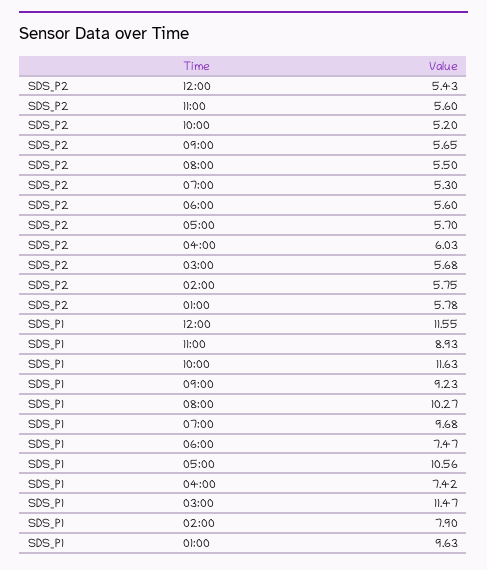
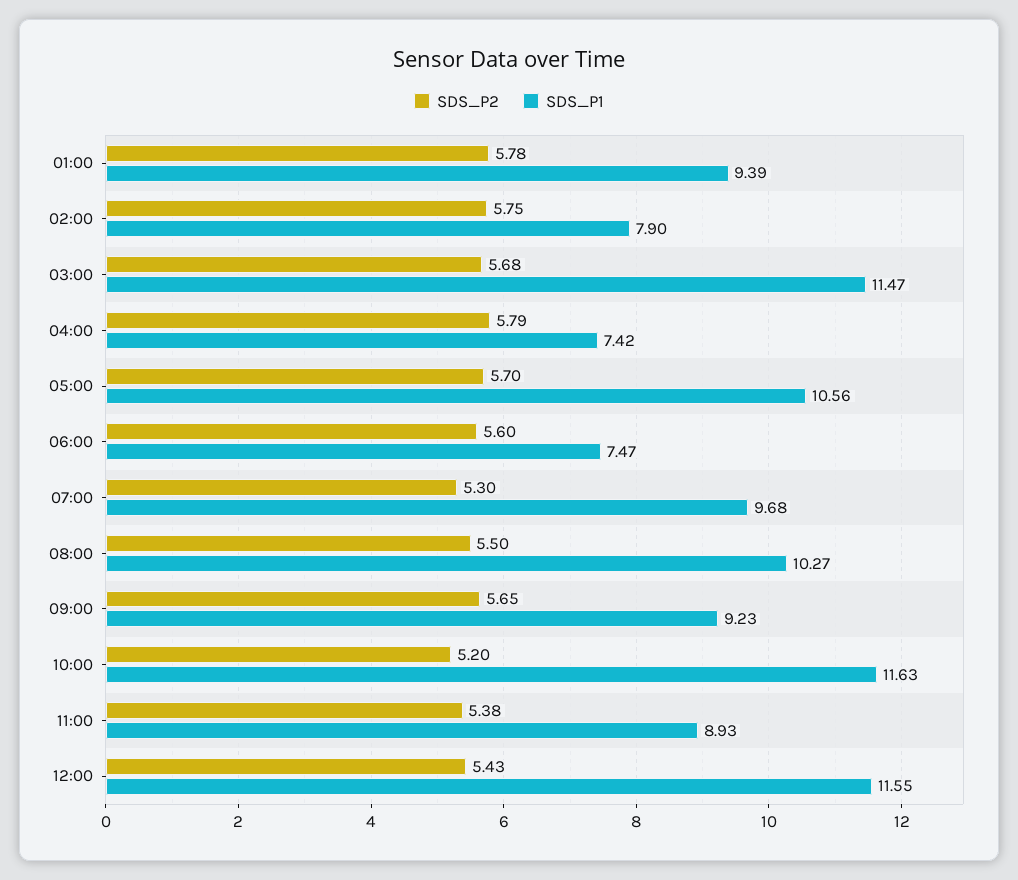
  {
    "SDS_P2": {
      "12:00": 5.43,
-     "11:00": 5.6,
+     "11:00": 5.38,
      "10:00": 5.2,
      "09:00": 5.65,
      "08:00": 5.5,
      "07:00": 5.3,
      "06:00": 5.6,
      "05:00": 5.7,
-     "04:00": 6.03,
+     "04:00": 5.79,
      "03:00": 5.68,
      "02:00": 5.75,
      "01:00": 5.78
    },
    "SDS_P1": {
      "12:00": 11.55,
      "11:00": 8.93,
      "10:00": 11.63,
      "09:00": 9.23,
      "08:00": 10.27,
      "07:00": 9.68,
      "06:00": 7.47,
      "05:00": 10.56,
      "04:00": 7.42,
      "03:00": 11.47,
      "02:00": 7.9,
-     "01:00": 9.63
+     "01:00": 9.39
    }
  }

